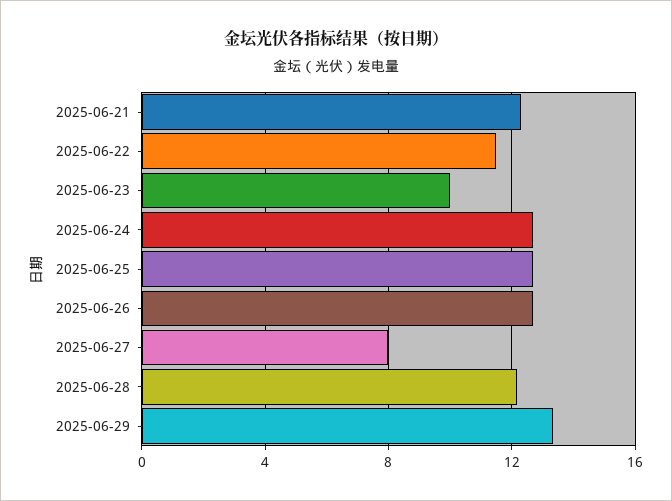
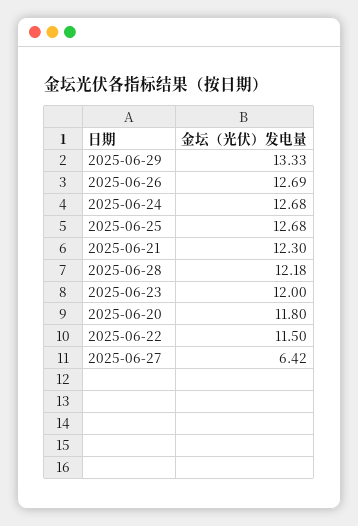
  {
    "2025-06-21": 12.3,
    "2025-06-22": 11.5,
-   "2025-06-23": 10,
+   "2025-06-23": 12,
    "2025-06-24": 12.68,
    "2025-06-25": 12.68,
    "2025-06-26": 12.69,
-   "2025-06-27": 8,
+   "2025-06-27": 6.42,
    "2025-06-28": 12.18,
-   "2025-06-29": 13.33
+   "2025-06-29": 13.33,
+   "2025-06-20": 11.8
  }

